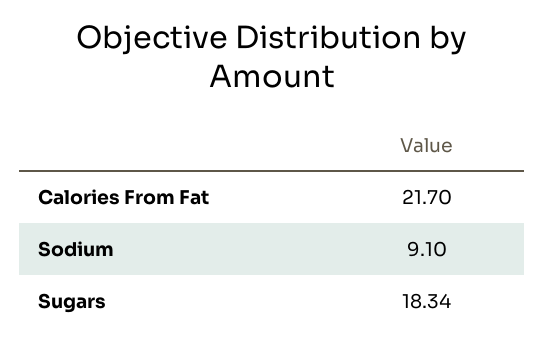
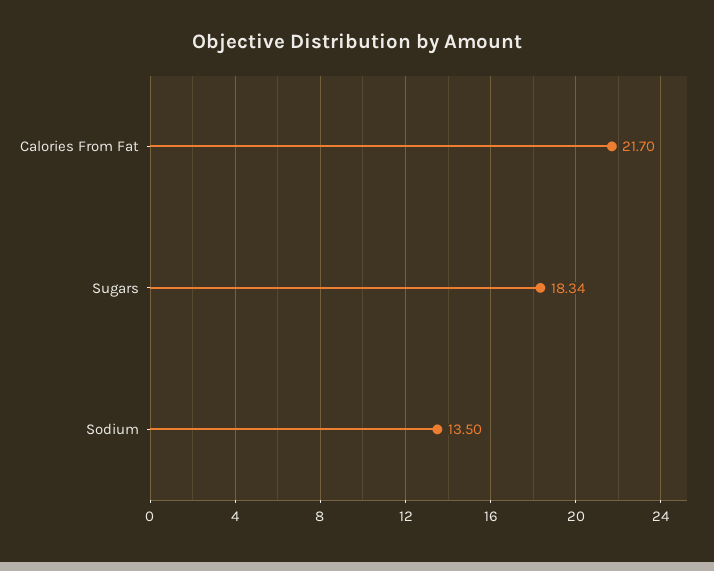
  {
    "Calories From Fat": 21.7,
-   "Sodium": 9.1,
+   "Sodium": 13.5,
    "Sugars": 18.34
  }

